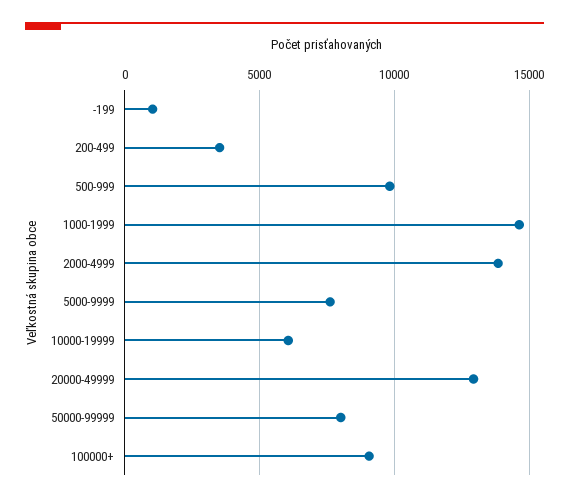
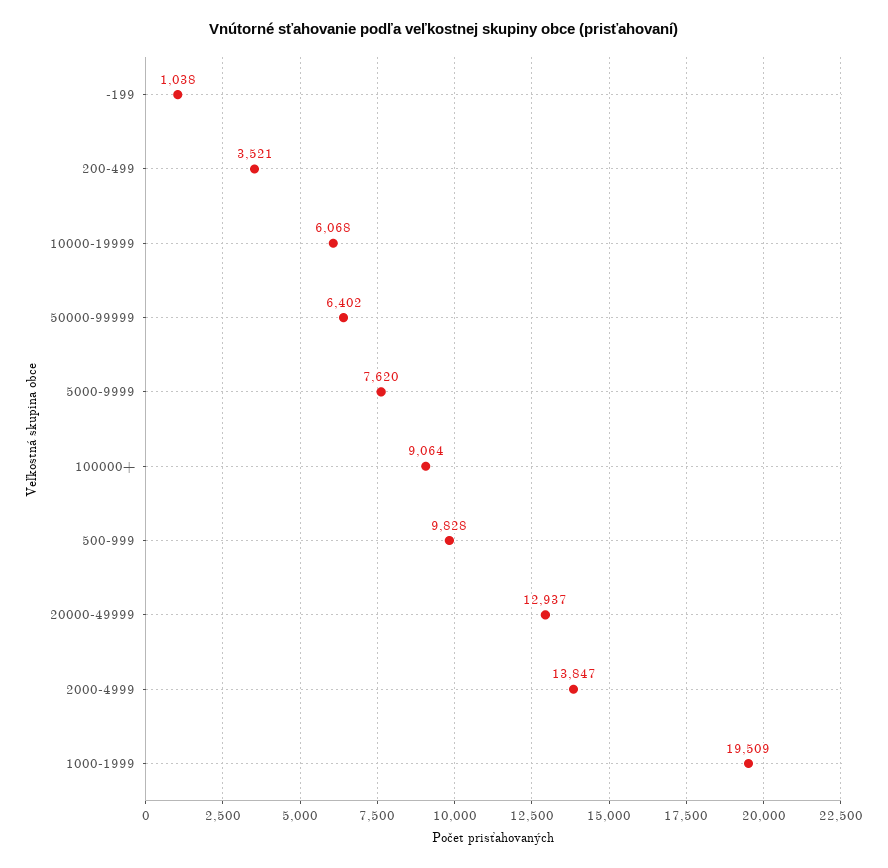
  {
    "-199": 1038,
    "200-499": 3521,
    "500-999": 9828,
-   "1000-1999": 14500,
+   "1000-1999": 19509,
    "2000-4999": 13847,
    "5000-9999": 7620,
    "10000-19999": 6068,
    "20000-49999": 12937,
-   "50000-99999": 8000,
+   "50000-99999": 6402,
    "100000+": 9064
  }

